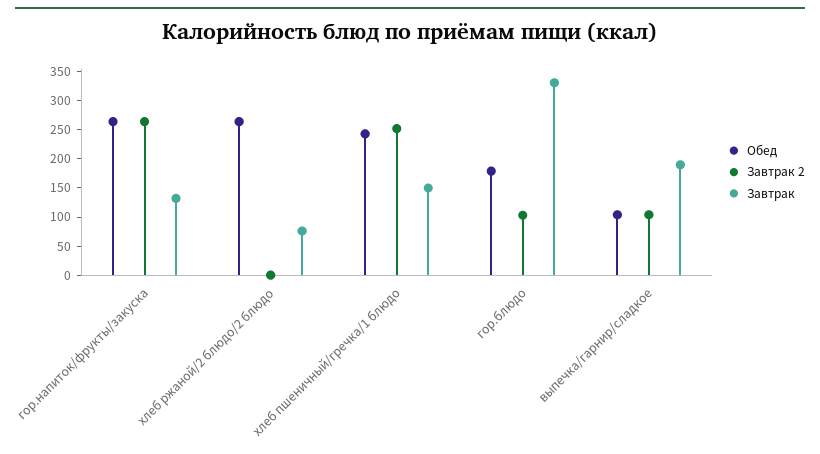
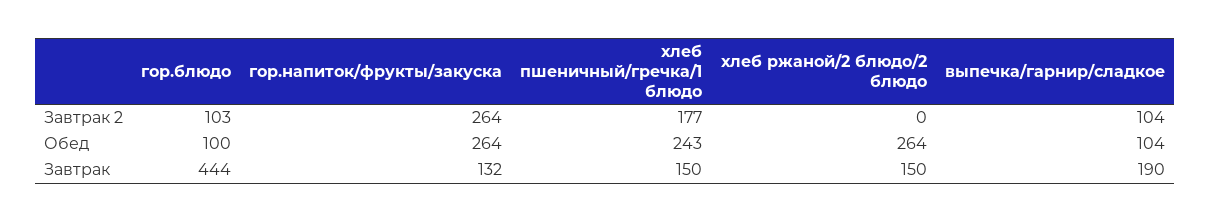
  {
    "Обед": {
      "гор.напиток/фрукты/закуска": 264,
      "хлеб ржаной/2 блюдо/2 блюдо": 264,
      "хлеб пшеничный/гречка/1 блюдо": 243,
-     "гор.блюдо": 175,
+     "гор.блюдо": 100,
      "выпечка/гарнир/сладкое": 104
    },
    "Завтрак 2": {
      "гор.напиток/фрукты/закуска": 264,
      "хлеб ржаной/2 блюдо/2 блюдо": 0,
-     "хлеб пшеничный/гречка/1 блюдо": 250,
+     "хлеб пшеничный/гречка/1 блюдо": 177,
      "гор.блюдо": 103,
      "выпечка/гарнир/сладкое": 104
    },
    "Завтрак": {
      "гор.напиток/фрукты/закуска": 132,
-     "хлеб ржаной/2 блюдо/2 блюдо": 75,
+     "хлеб ржаной/2 блюдо/2 блюдо": 150,
      "хлеб пшеничный/гречка/1 блюдо": 150,
-     "гор.блюдо": 325,
+     "гор.блюдо": 444,
      "выпечка/гарнир/сладкое": 190
    }
  }

